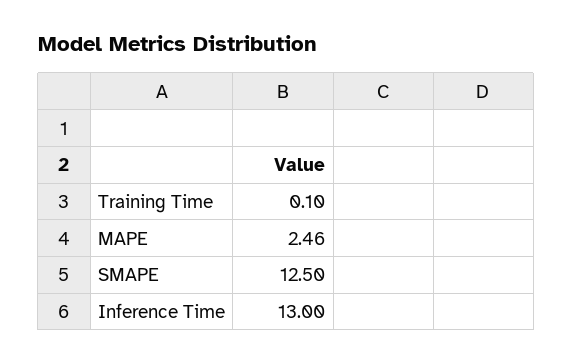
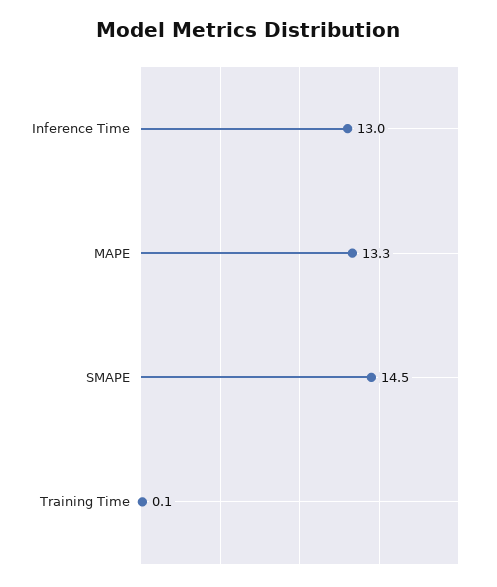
  {
    "Training Time": 0.1,
-   "MAPE": 2.46,
+   "MAPE": 13.3,
-   "SMAPE": 12.5,
+   "SMAPE": 14.5,
    "Inference Time": 13
  }

